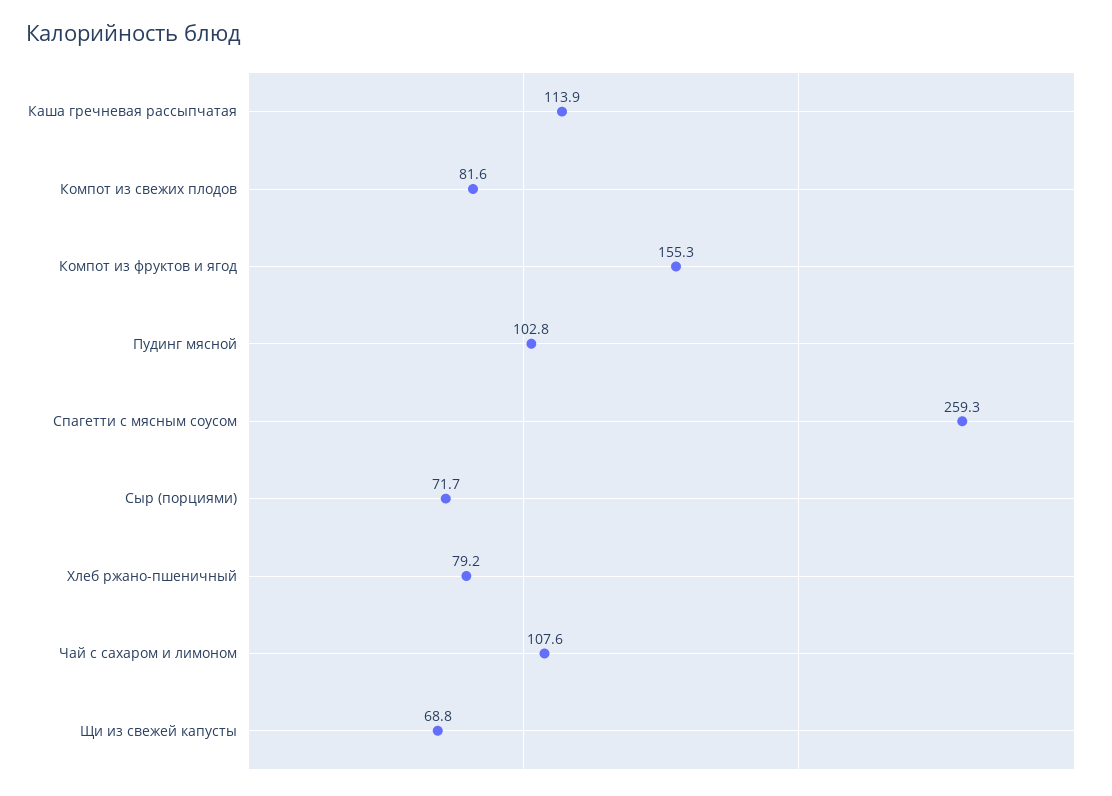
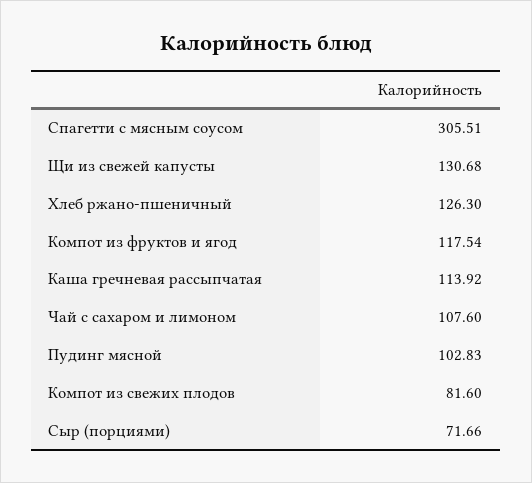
  {
    "Каша гречневая рассыпчатая": 113.92,
    "Компот из свежих плодов": 81.6,
-   "Компот из фруктов и ягод": 155.3,
+   "Компот из фруктов и ягод": 117.54,
    "Пудинг мясной": 102.83,
-   "Спагетти с мясным соусом": 259.3,
+   "Спагетти с мясным соусом": 305.51,
    "Сыр (порциями)": 71.66,
-   "Хлеб ржано-пшеничный": 79.2,
+   "Хлеб ржано-пшеничный": 126.3,
    "Чай с сахаром и лимоном": 107.6,
-   "Щи из свежей капусты": 68.8
+   "Щи из свежей капусты": 130.68
  }

